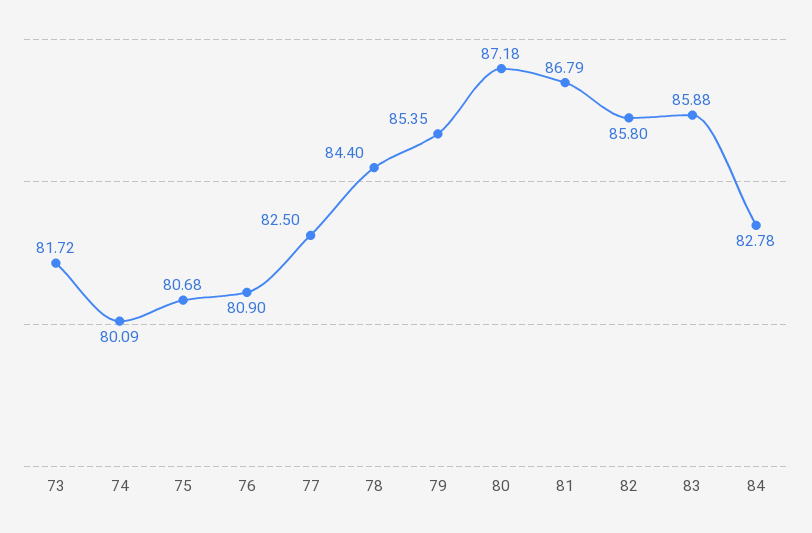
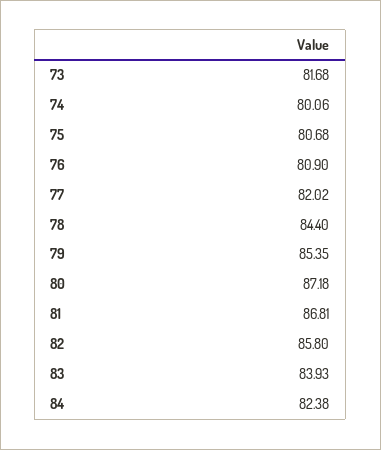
  {
-   "73": 81.72,
+   "73": 81.68,
-   "74": 80.09,
+   "74": 80.06,
    "75": 80.68,
    "76": 80.9,
-   "77": 82.5,
+   "77": 82.02,
    "78": 84.4,
    "79": 85.35,
    "80": 87.18,
-   "81": 86.79,
+   "81": 86.81,
    "82": 85.8,
-   "83": 85.88,
+   "83": 83.93,
-   "84": 82.78
+   "84": 82.38
  }

